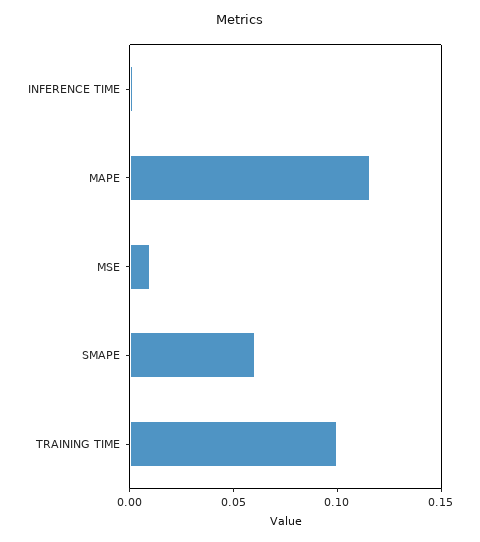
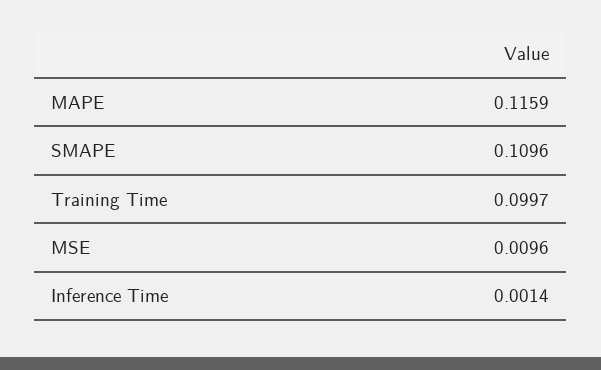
  {
    "INFERENCE TIME": 0.0014,
    "MAPE": 0.1159,
    "MSE": 0.0096,
-   "SMAPE": 0.06,
+   "SMAPE": 0.1096,
    "TRAINING TIME": 0.0997
  }

